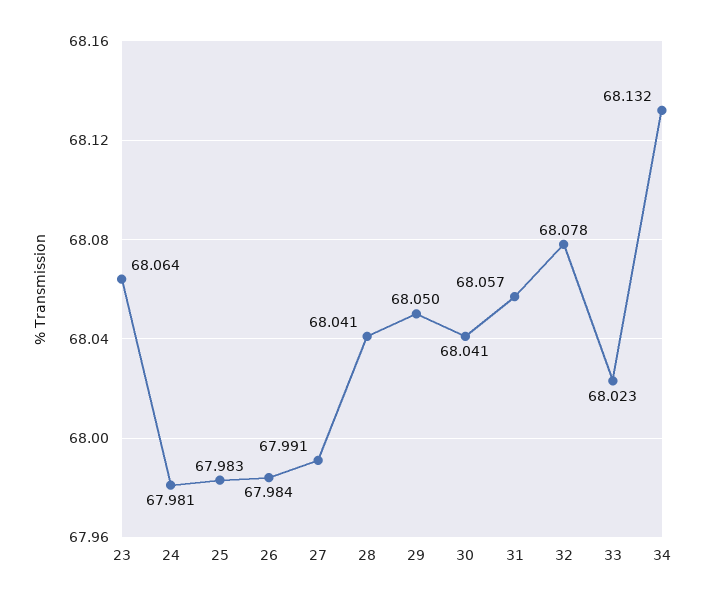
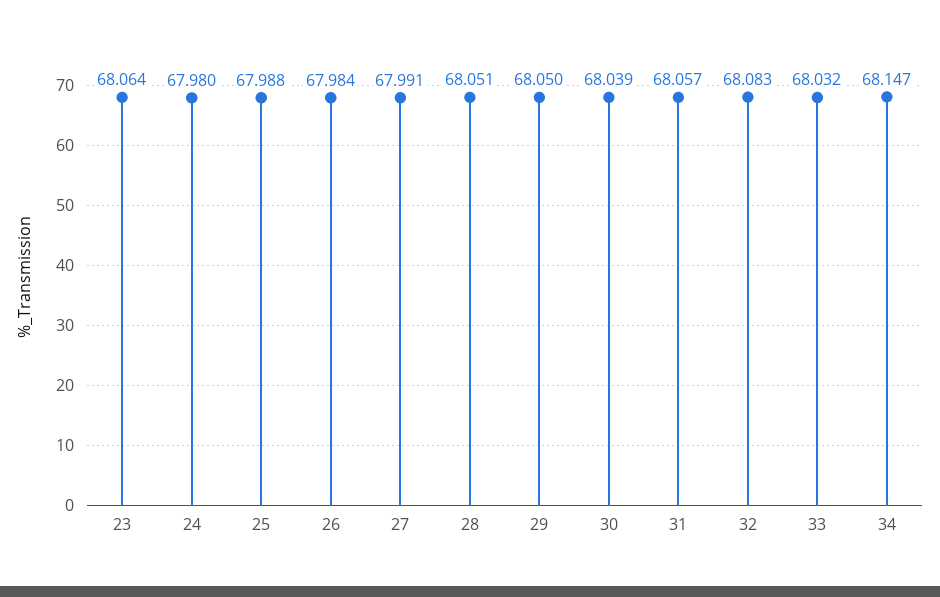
  {
    "23": 68.064,
-   "24": 67.981,
+   "24": 67.98,
-   "25": 67.983,
+   "25": 67.988,
    "26": 67.984,
    "27": 67.991,
-   "28": 68.041,
+   "28": 68.051,
    "29": 68.05,
-   "30": 68.041,
+   "30": 68.039,
    "31": 68.057,
-   "32": 68.078,
+   "32": 68.083,
-   "33": 68.023,
+   "33": 68.032,
-   "34": 68.132
+   "34": 68.147
  }

